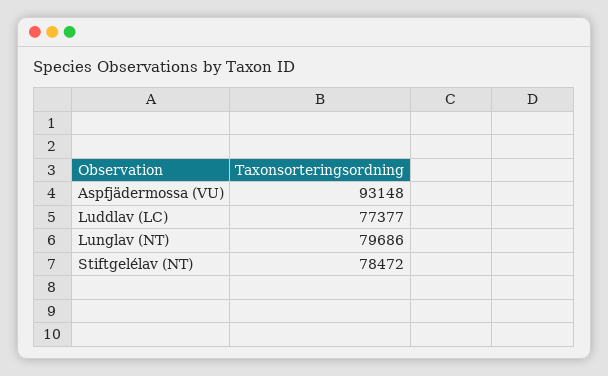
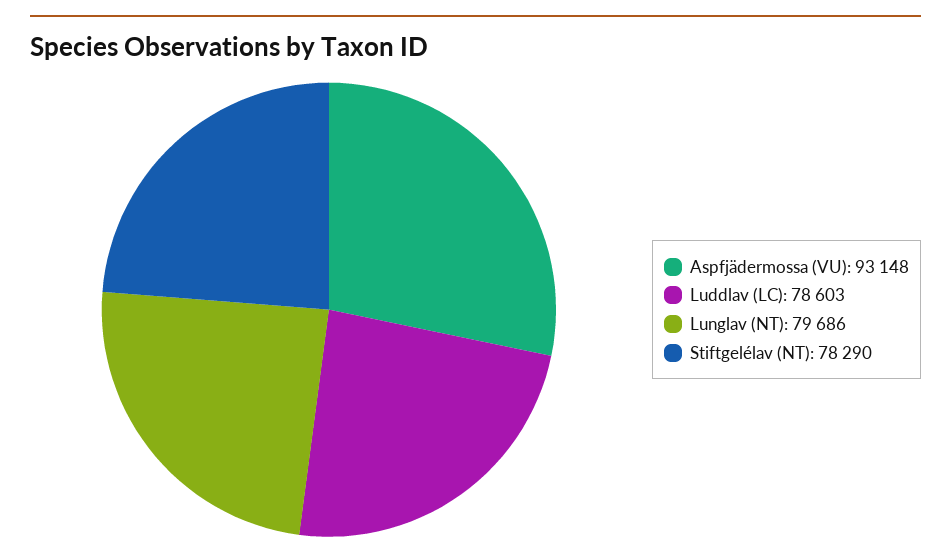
  {
    "Aspfjädermossa (VU)": 93148,
-   "Luddlav (LC)": 77377,
+   "Luddlav (LC)": 78603,
    "Lunglav (NT)": 79686,
-   "Stiftgelélav (NT)": 78472
+   "Stiftgelélav (NT)": 78290
  }

